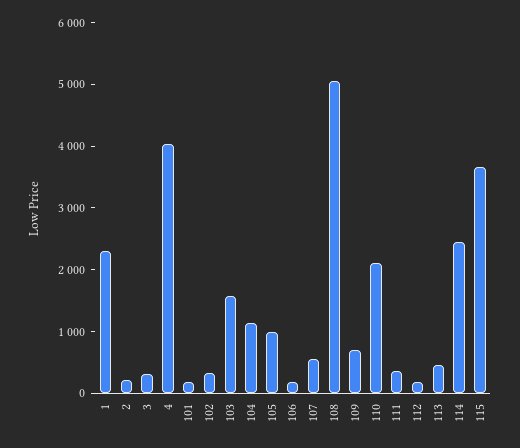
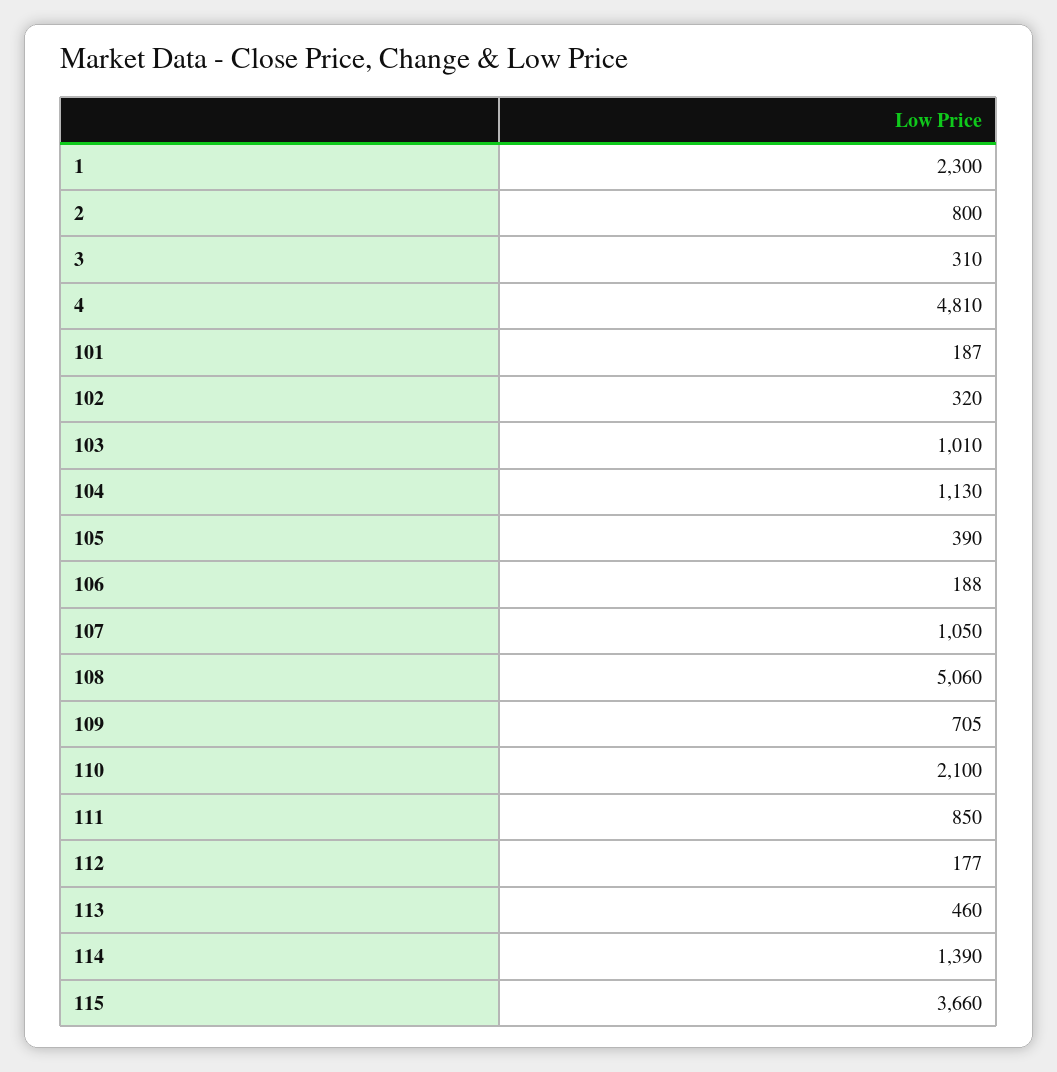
  {
    "1": 2300,
-   "2": 200,
+   "2": 800,
    "3": 310,
-   "4": 4000,
+   "4": 4810,
    "101": 187,
    "102": 320,
-   "103": 1600,
+   "103": 1010,
    "104": 1130,
-   "105": 1000,
+   "105": 390,
    "106": 188,
-   "107": 600,
+   "107": 1050,
    "108": 5060,
    "109": 705,
    "110": 2100,
-   "111": 400,
+   "111": 850,
    "112": 177,
    "113": 460,
-   "114": 2400,
+   "114": 1390,
    "115": 3660
  }

